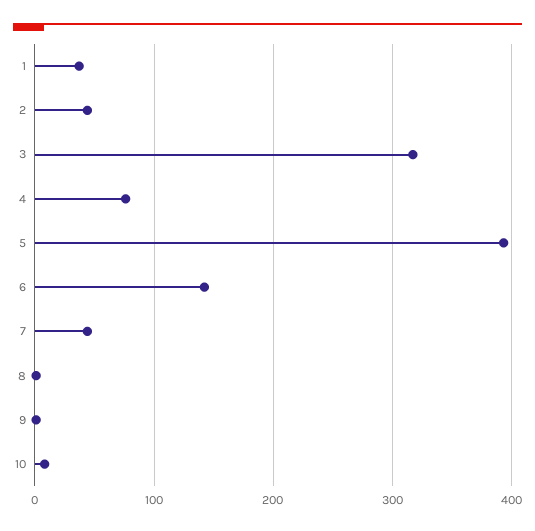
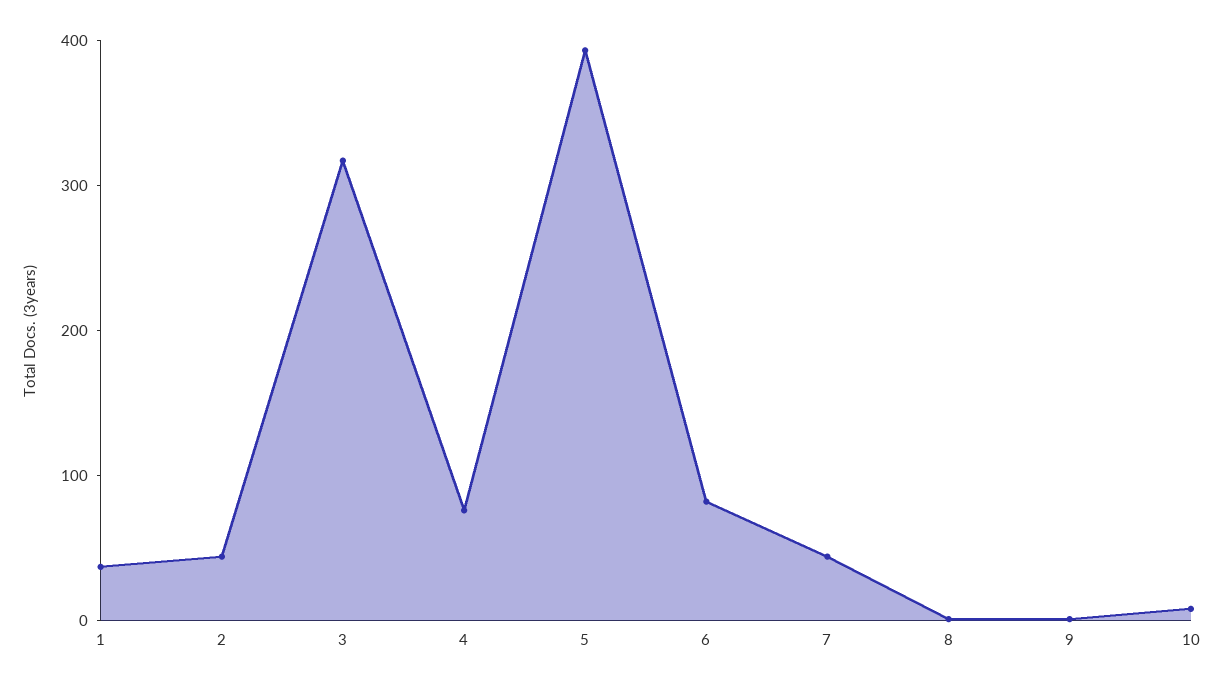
  {
    "1": 40,
    "2": 40,
    "3": 320,
    "4": 80,
    "5": 390,
-   "6": 140,
+   "6": 80,
    "7": 40,
    "8": 0,
    "9": 0,
    "10": 10
  }

